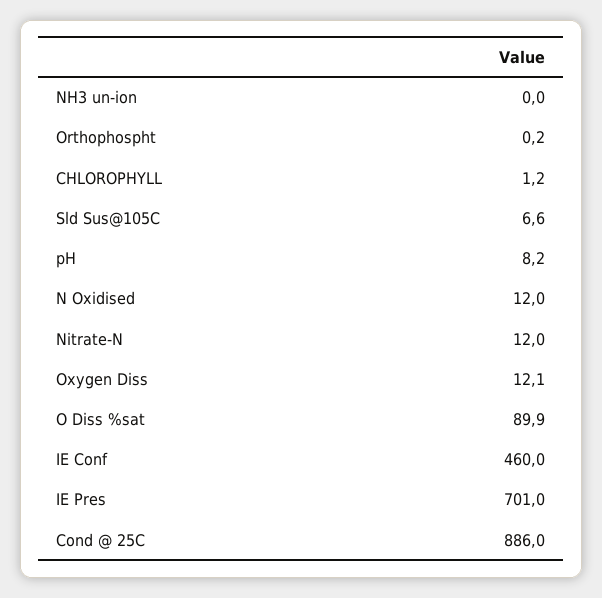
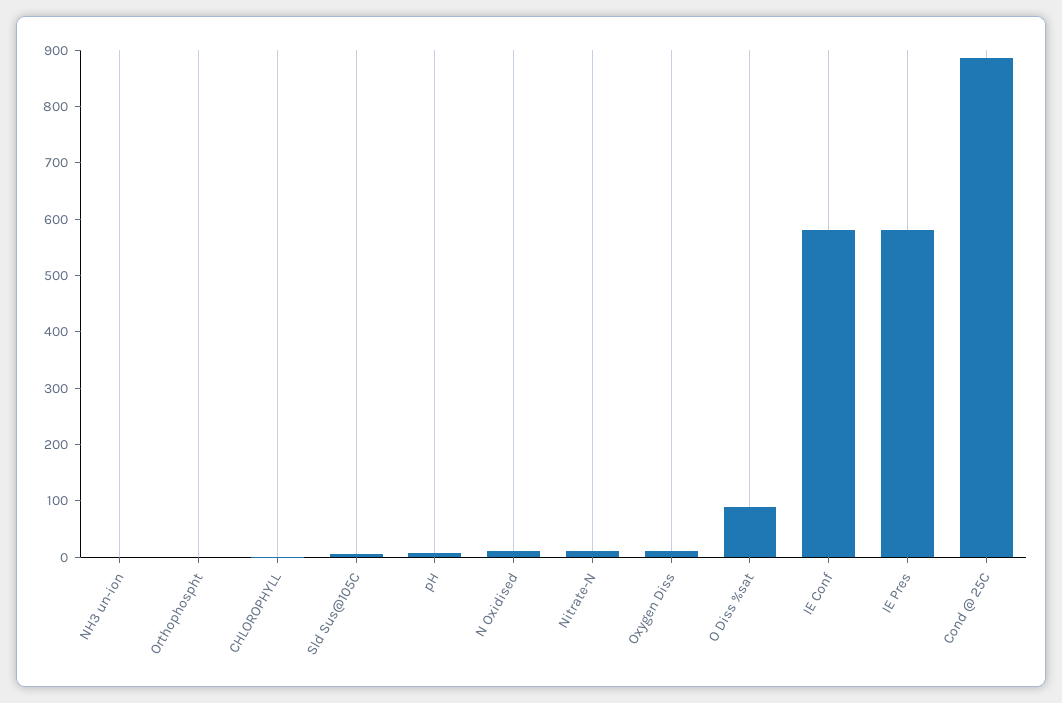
  {
    "NH3 un-ion": 0,
    "Orthophospht": 0.2,
    "CHLOROPHYLL": 1.2,
    "Sld Sus@105C": 6.6,
    "pH": 8.2,
    "N Oxidised": 12,
    "Nitrate-N": 12,
    "Oxygen Diss": 12.1,
    "O Diss %sat": 89.9,
-   "IE Conf": 460,
+   "IE Conf": 580,
-   "IE Pres": 701,
+   "IE Pres": 580,
    "Cond @ 25C": 886
  }

